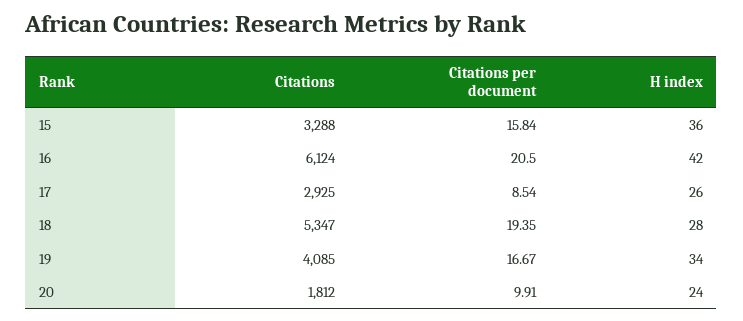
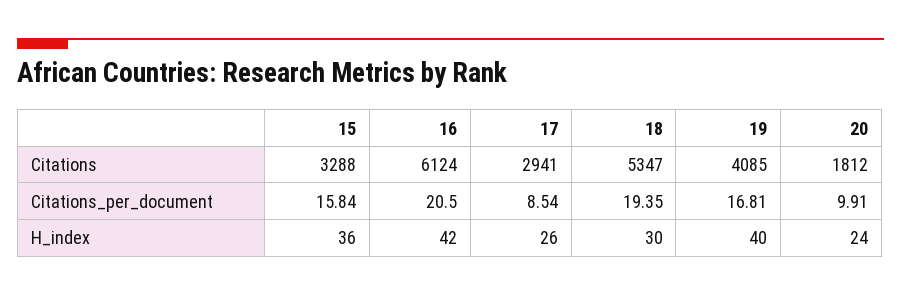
  {
    "Citations": {
      "15": 3288,
      "16": 6124,
-     "17": 2925,
+     "17": 2941,
      "18": 5347,
      "19": 4085,
      "20": 1812
    },
    "Citations per document": {
      "15": 15.84,
      "16": 20.5,
      "17": 8.54,
      "18": 19.35,
-     "19": 16.67,
+     "19": 16.81,
      "20": 9.91
    },
    "H index": {
      "15": 36,
      "16": 42,
      "17": 26,
-     "18": 28,
+     "18": 30,
-     "19": 34,
+     "19": 40,
      "20": 24
    }
  }

